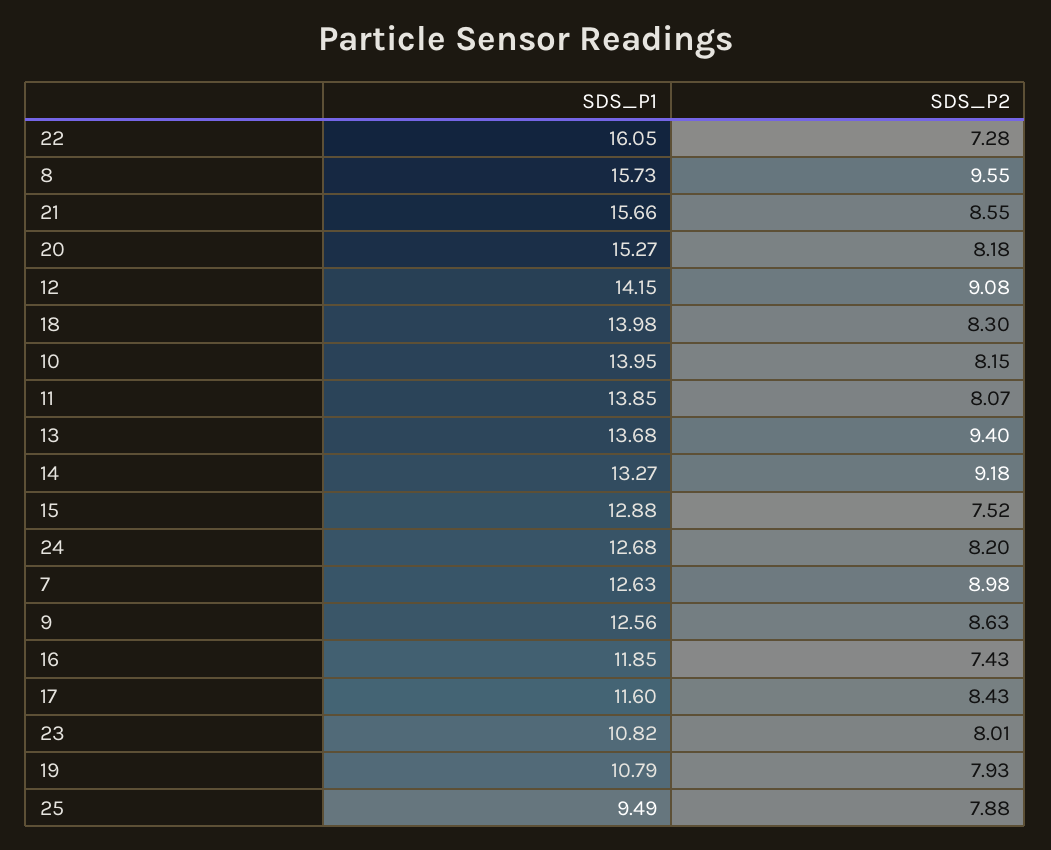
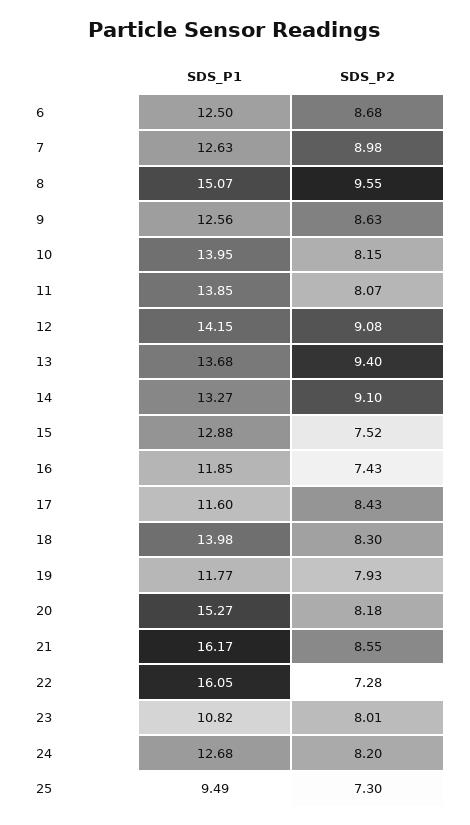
  {
    "SDS_P1": {
      "22": 16.05,
-     "8": 15.73,
+     "8": 15.07,
-     "21": 15.66,
+     "21": 16.17,
      "20": 15.27,
      "12": 14.15,
      "18": 13.98,
      "10": 13.95,
      "11": 13.85,
      "13": 13.68,
      "14": 13.27,
      "15": 12.88,
      "24": 12.68,
      "7": 12.63,
      "9": 12.56,
      "16": 11.85,
      "17": 11.6,
      "23": 10.82,
-     "19": 10.79,
+     "19": 11.77,
-     "25": 9.49
+     "25": 9.49,
+     "6": 12.5
    },
    "SDS_P2": {
      "22": 7.28,
      "8": 9.55,
      "21": 8.55,
      "20": 8.18,
      "12": 9.08,
      "18": 8.3,
      "10": 8.15,
      "11": 8.07,
      "13": 9.4,
-     "14": 9.18,
+     "14": 9.1,
      "15": 7.52,
      "24": 8.2,
      "7": 8.98,
      "9": 8.63,
      "16": 7.43,
      "17": 8.43,
      "23": 8.01,
      "19": 7.93,
-     "25": 7.88
+     "25": 7.3,
+     "6": 8.68
    }
  }

